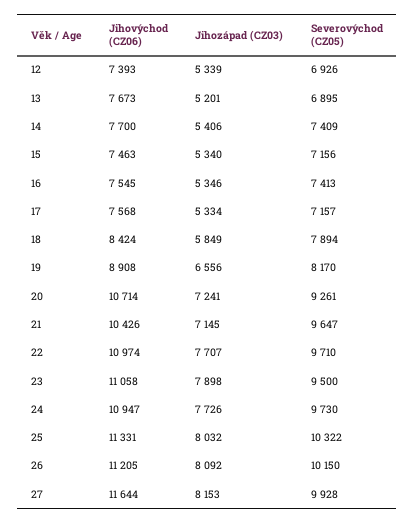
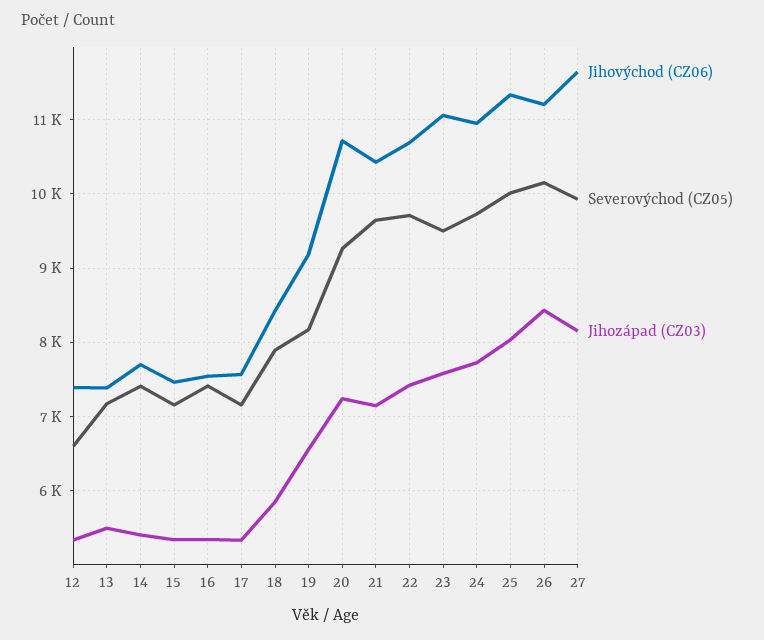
  {
    "Jihovýchod (CZ06)": {
      "12": 7393,
-     "13": 7673,
+     "13": 7400,
      "14": 7700,
      "15": 7463,
      "16": 7545,
      "17": 7568,
      "18": 8424,
-     "19": 8908,
+     "19": 9200,
      "20": 10714,
      "21": 10426,
-     "22": 10974,
+     "22": 10700,
      "23": 11058,
      "24": 10947,
      "25": 11331,
      "26": 11205,
      "27": 11644
    },
    "Jihozápad (CZ03)": {
      "12": 5339,
-     "13": 5201,
+     "13": 5500,
      "14": 5406,
      "15": 5340,
      "16": 5346,
      "17": 5334,
      "18": 5849,
      "19": 6556,
      "20": 7241,
      "21": 7145,
-     "22": 7707,
+     "22": 7400,
-     "23": 7898,
+     "23": 7600,
      "24": 7726,
      "25": 8032,
-     "26": 8092,
+     "26": 8400,
      "27": 8153
    },
    "Severovýchod (CZ05)": {
-     "12": 6926,
+     "12": 6600,
-     "13": 6895,
+     "13": 7200,
      "14": 7409,
      "15": 7156,
      "16": 7413,
      "17": 7157,
      "18": 7894,
      "19": 8170,
      "20": 9261,
      "21": 9647,
      "22": 9710,
      "23": 9500,
      "24": 9730,
-     "25": 10322,
+     "25": 10000,
      "26": 10150,
      "27": 9928
    }
  }

